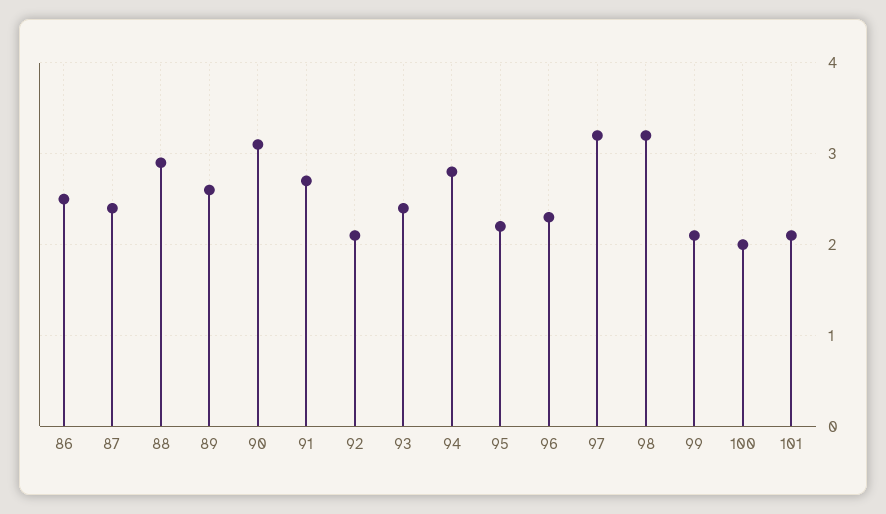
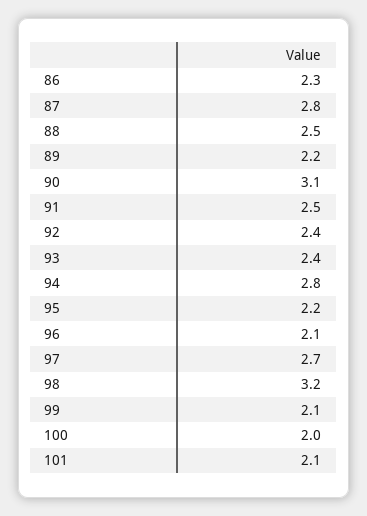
  {
-   "86": 2.5,
+   "86": 2.3,
-   "87": 2.4,
+   "87": 2.8,
-   "88": 2.9,
+   "88": 2.5,
-   "89": 2.6,
+   "89": 2.2,
    "90": 3.1,
-   "91": 2.7,
+   "91": 2.5,
-   "92": 2.1,
+   "92": 2.4,
    "93": 2.4,
    "94": 2.8,
    "95": 2.2,
-   "96": 2.3,
+   "96": 2.1,
-   "97": 3.2,
+   "97": 2.7,
    "98": 3.2,
    "99": 2.1,
    "100": 2,
    "101": 2.1
  }

